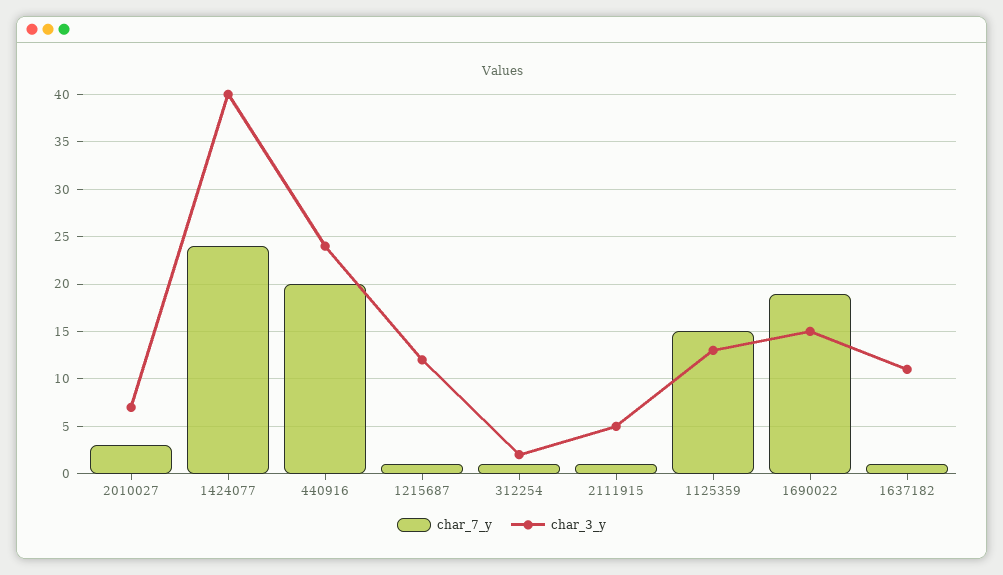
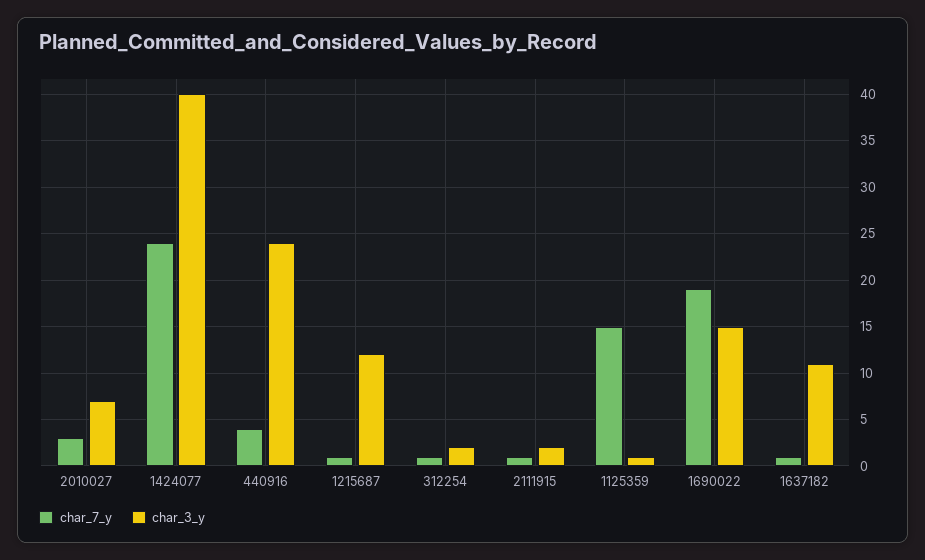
  {
    "char_7_y": {
      "2010027": 3,
      "1424077": 24,
-     "440916": 20,
+     "440916": 4,
      "1215687": 1,
      "312254": 1,
      "2111915": 1,
      "1125359": 15,
      "1690022": 19,
      "1637182": 1
    },
    "char_3_y": {
      "2010027": 7,
      "1424077": 40,
      "440916": 24,
      "1215687": 12,
      "312254": 2,
-     "2111915": 5,
+     "2111915": 2,
-     "1125359": 13,
+     "1125359": 1,
      "1690022": 15,
      "1637182": 11
    }
  }

